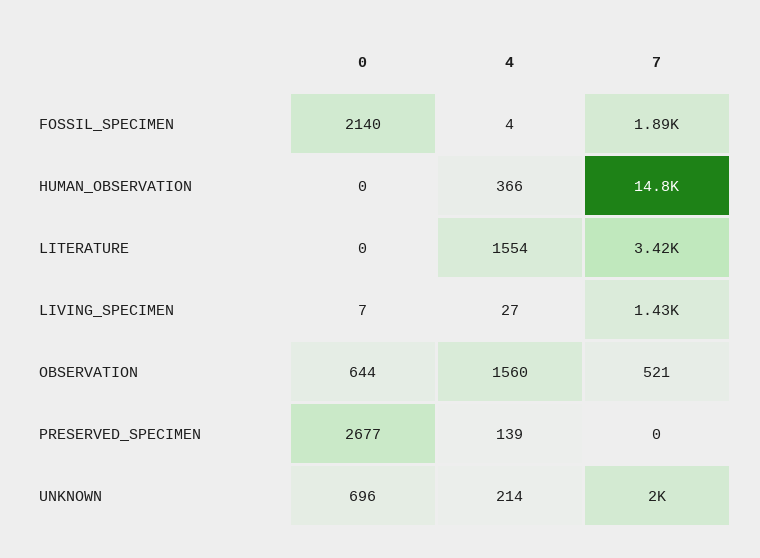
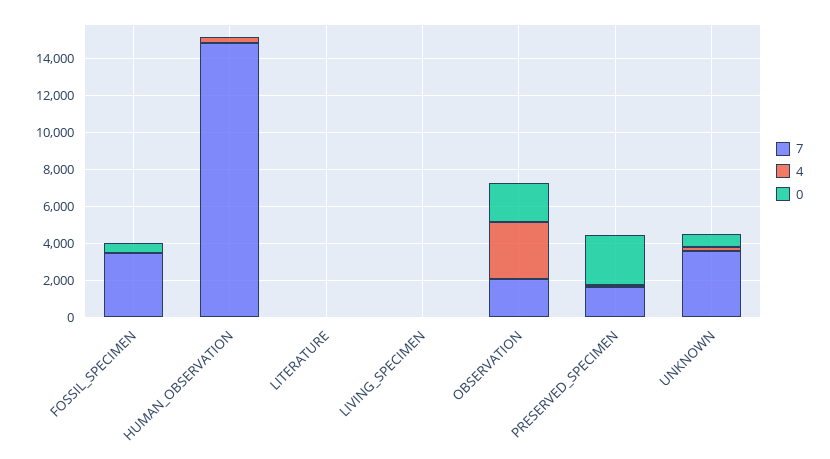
  {
    "0": {
-     "FOSSIL_SPECIMEN": 2140,
+     "FOSSIL_SPECIMEN": 500,
      "HUMAN_OBSERVATION": 0,
      "LITERATURE": 0,
      "LIVING_SPECIMEN": 7,
-     "OBSERVATION": 644,
+     "OBSERVATION": 2000,
      "PRESERVED_SPECIMEN": 2677,
      "UNKNOWN": 696
    },
    "4": {
      "FOSSIL_SPECIMEN": 4,
      "HUMAN_OBSERVATION": 366,
-     "LITERATURE": 1554,
+     "LITERATURE": 0,
      "LIVING_SPECIMEN": 27,
-     "OBSERVATION": 1560,
+     "OBSERVATION": 3000,
      "PRESERVED_SPECIMEN": 139,
      "UNKNOWN": 214
    },
    "7": {
-     "FOSSIL_SPECIMEN": 1890,
+     "FOSSIL_SPECIMEN": 3500,
      "HUMAN_OBSERVATION": 14800,
-     "LITERATURE": 3420,
+     "LITERATURE": 0,
-     "LIVING_SPECIMEN": 1430,
+     "LIVING_SPECIMEN": 0,
-     "OBSERVATION": 521,
+     "OBSERVATION": 2000,
-     "PRESERVED_SPECIMEN": 0,
+     "PRESERVED_SPECIMEN": 1500,
-     "UNKNOWN": 2000
+     "UNKNOWN": 3500
    }
  }

